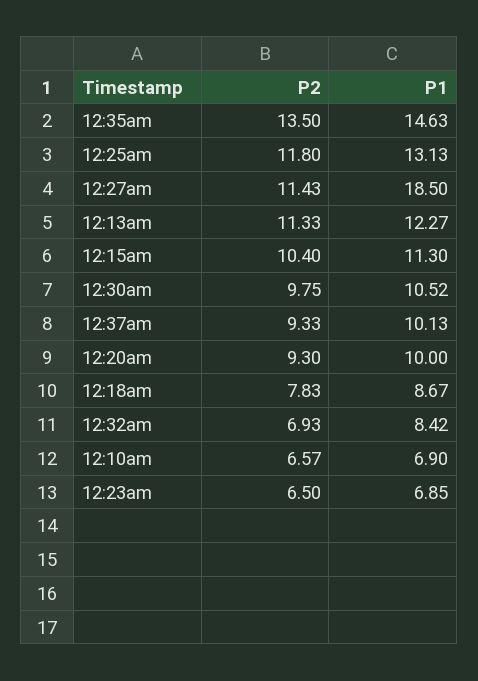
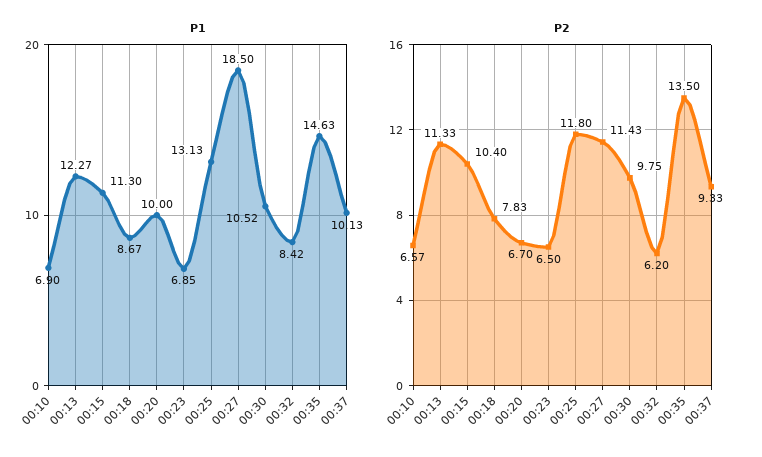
  {
    "P2": {
      "12:35am": 13.5,
      "12:25am": 11.8,
      "12:27am": 11.43,
      "12:13am": 11.33,
      "12:15am": 10.4,
      "12:30am": 9.75,
      "12:37am": 9.33,
-     "12:20am": 9.3,
+     "12:20am": 6.7,
      "12:18am": 7.83,
-     "12:32am": 6.93,
+     "12:32am": 6.2,
      "12:10am": 6.57,
      "12:23am": 6.5
    },
    "P1": {
      "12:35am": 14.63,
      "12:25am": 13.13,
      "12:27am": 18.5,
      "12:13am": 12.27,
      "12:15am": 11.3,
      "12:30am": 10.52,
      "12:37am": 10.13,
      "12:20am": 10,
      "12:18am": 8.67,
      "12:32am": 8.42,
      "12:10am": 6.9,
      "12:23am": 6.85
    }
  }

